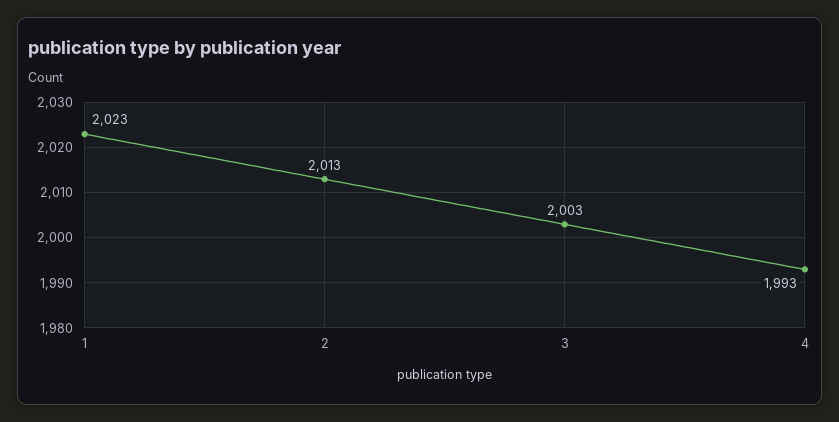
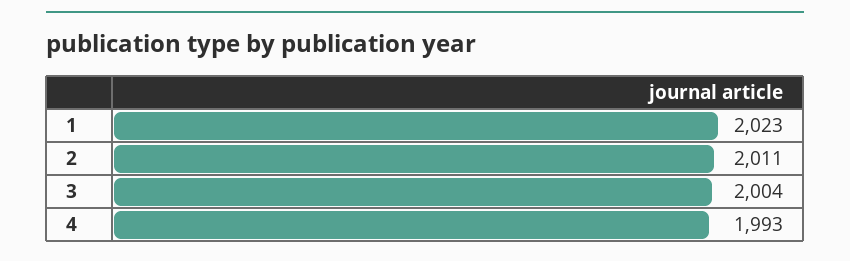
  {
    "1": 2023,
-   "2": 2013,
+   "2": 2011,
-   "3": 2003,
+   "3": 2004,
    "4": 1993
  }

